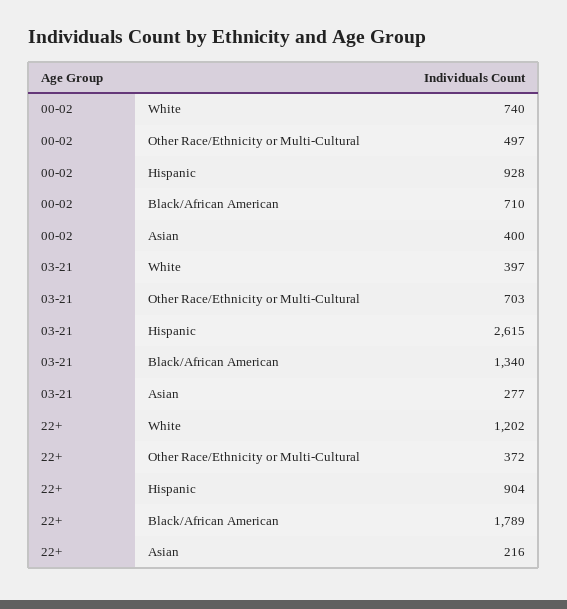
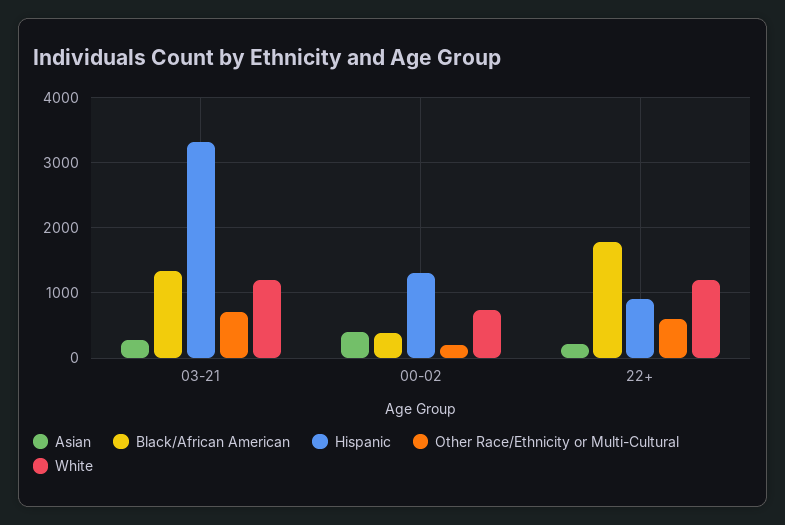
  {
    "White": {
      "00-02": 740,
-     "03-21": 397,
+     "03-21": 1200,
      "22+": 1202
    },
    "Other Race/Ethnicity or Multi-Cultural": {
-     "00-02": 497,
+     "00-02": 200,
      "03-21": 703,
-     "22+": 372
+     "22+": 600
    },
    "Hispanic": {
-     "00-02": 928,
+     "00-02": 1300,
-     "03-21": 2615,
+     "03-21": 3300,
      "22+": 904
    },
    "Black/African American": {
-     "00-02": 710,
+     "00-02": 400,
      "03-21": 1340,
      "22+": 1789
    },
    "Asian": {
      "00-02": 400,
      "03-21": 277,
      "22+": 216
    }
  }

